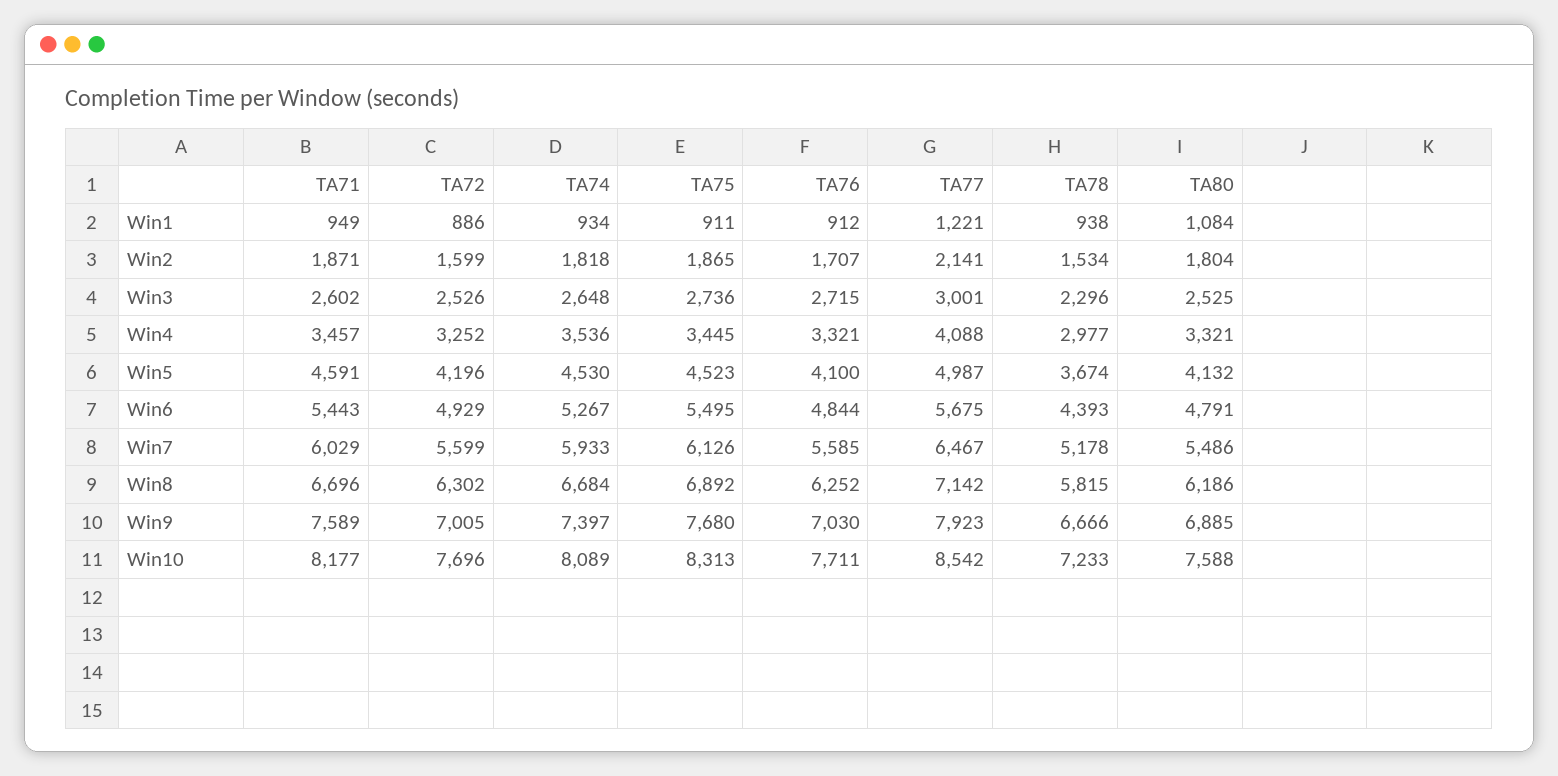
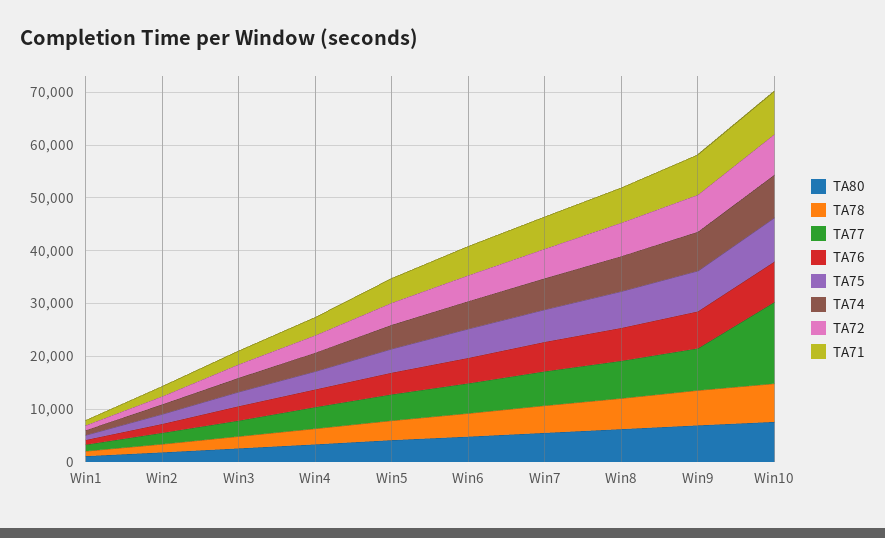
  {
    "TA71": {
      "Win1": 949,
      "Win2": 1871,
      "Win3": 2602,
      "Win4": 3457,
      "Win5": 4591,
      "Win6": 5443,
      "Win7": 6029,
      "Win8": 6696,
      "Win9": 7589,
      "Win10": 8177
    },
    "TA72": {
      "Win1": 886,
      "Win2": 1599,
      "Win3": 2526,
      "Win4": 3252,
      "Win5": 4196,
      "Win6": 4929,
      "Win7": 5599,
      "Win8": 6302,
      "Win9": 7005,
      "Win10": 7696
    },
    "TA74": {
      "Win1": 934,
      "Win2": 1818,
      "Win3": 2648,
      "Win4": 3536,
      "Win5": 4530,
      "Win6": 5267,
      "Win7": 5933,
      "Win8": 6684,
      "Win9": 7397,
      "Win10": 8089
    },
    "TA75": {
      "Win1": 911,
      "Win2": 1865,
      "Win3": 2736,
      "Win4": 3445,
      "Win5": 4523,
      "Win6": 5495,
      "Win7": 6126,
      "Win8": 6892,
      "Win9": 7680,
      "Win10": 8313
    },
    "TA76": {
      "Win1": 912,
      "Win2": 1707,
      "Win3": 2715,
      "Win4": 3321,
      "Win5": 4100,
      "Win6": 4844,
      "Win7": 5585,
      "Win8": 6252,
      "Win9": 7030,
      "Win10": 7711
    },
    "TA77": {
      "Win1": 1221,
      "Win2": 2141,
      "Win3": 3001,
      "Win4": 4088,
      "Win5": 4987,
      "Win6": 5675,
      "Win7": 6467,
      "Win8": 7142,
      "Win9": 7923,
-     "Win10": 8542
+     "Win10": 16000
    },
    "TA78": {
      "Win1": 938,
      "Win2": 1534,
      "Win3": 2296,
      "Win4": 2977,
      "Win5": 3674,
      "Win6": 4393,
      "Win7": 5178,
      "Win8": 5815,
      "Win9": 6666,
      "Win10": 7233
    },
    "TA80": {
      "Win1": 1084,
      "Win2": 1804,
      "Win3": 2525,
      "Win4": 3321,
      "Win5": 4132,
      "Win6": 4791,
      "Win7": 5486,
      "Win8": 6186,
      "Win9": 6885,
      "Win10": 7588
    }
  }

